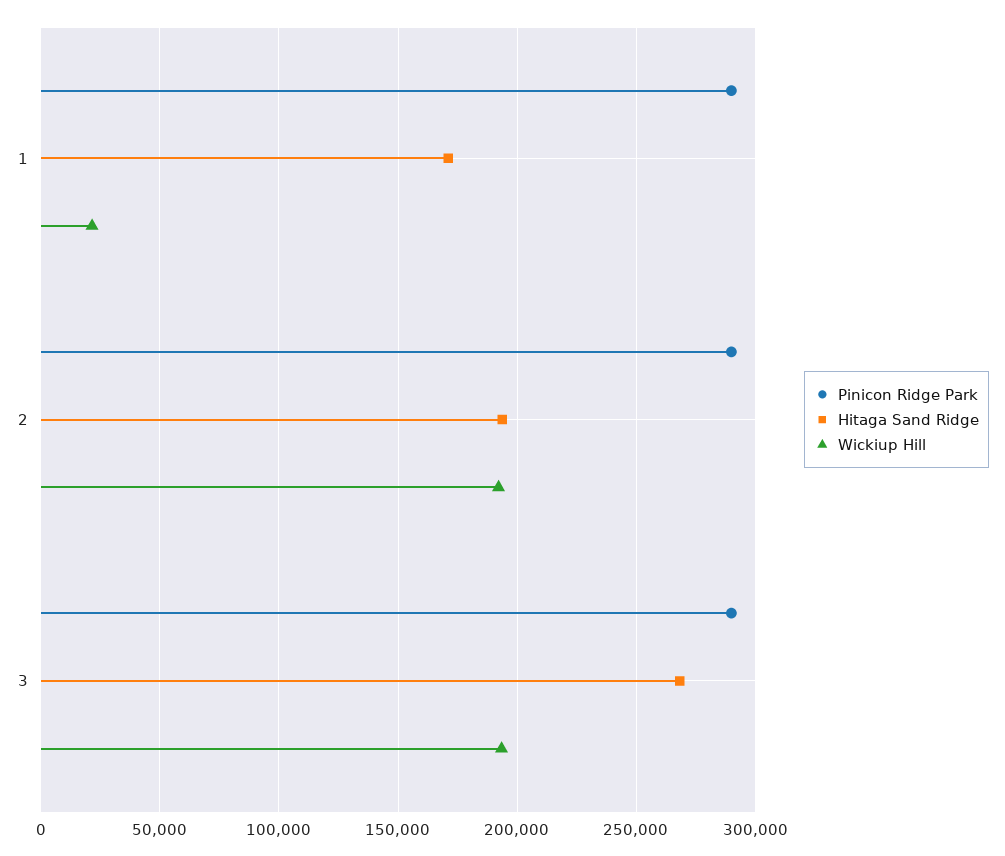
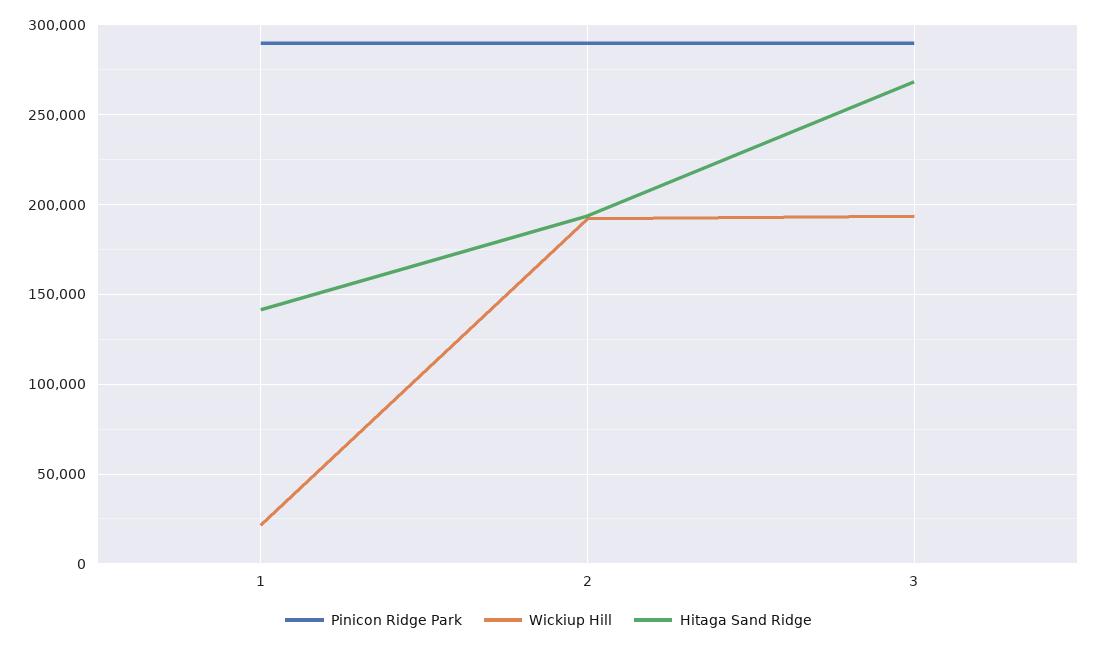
  {
    "Pinicon Ridge Park": {
      "1": 290000,
      "2": 290000,
      "3": 290000
    },
    "Hitaga Sand Ridge": {
-     "1": 170000,
+     "1": 140000,
      "2": 195000,
      "3": 270000
    },
    "Wickiup Hill": {
      "1": 20000,
      "2": 190000,
      "3": 195000
    }
  }

